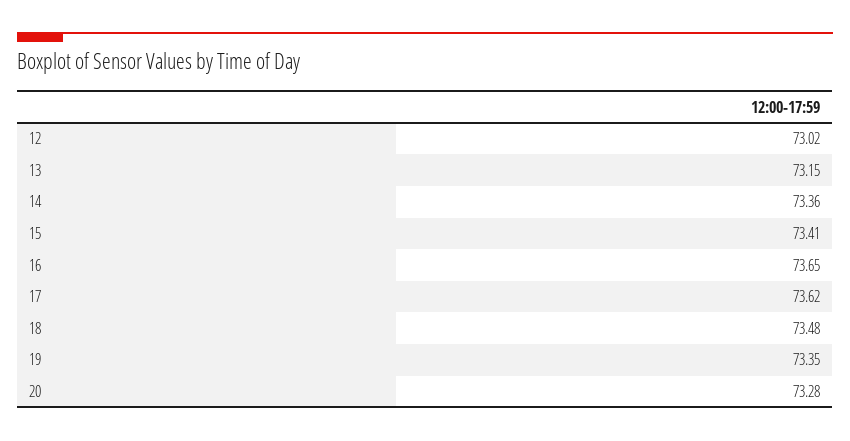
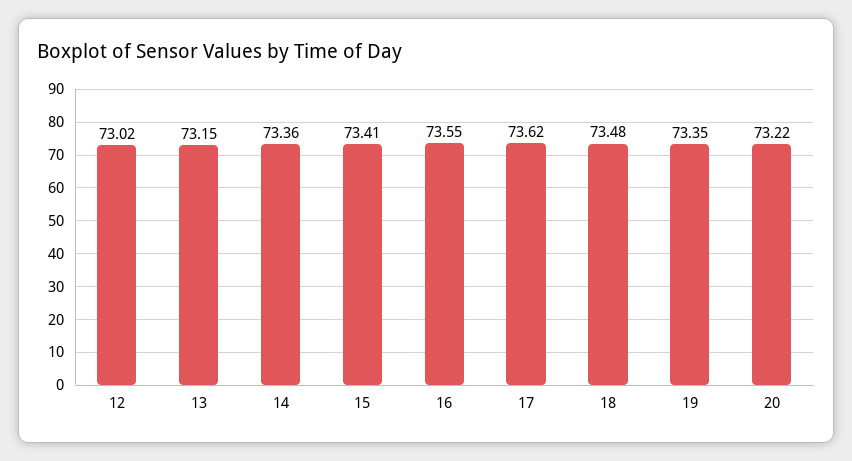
  {
    "12": 73.02,
    "13": 73.15,
    "14": 73.36,
    "15": 73.41,
-   "16": 73.65,
+   "16": 73.55,
    "17": 73.62,
    "18": 73.48,
    "19": 73.35,
-   "20": 73.28
+   "20": 73.22
  }

